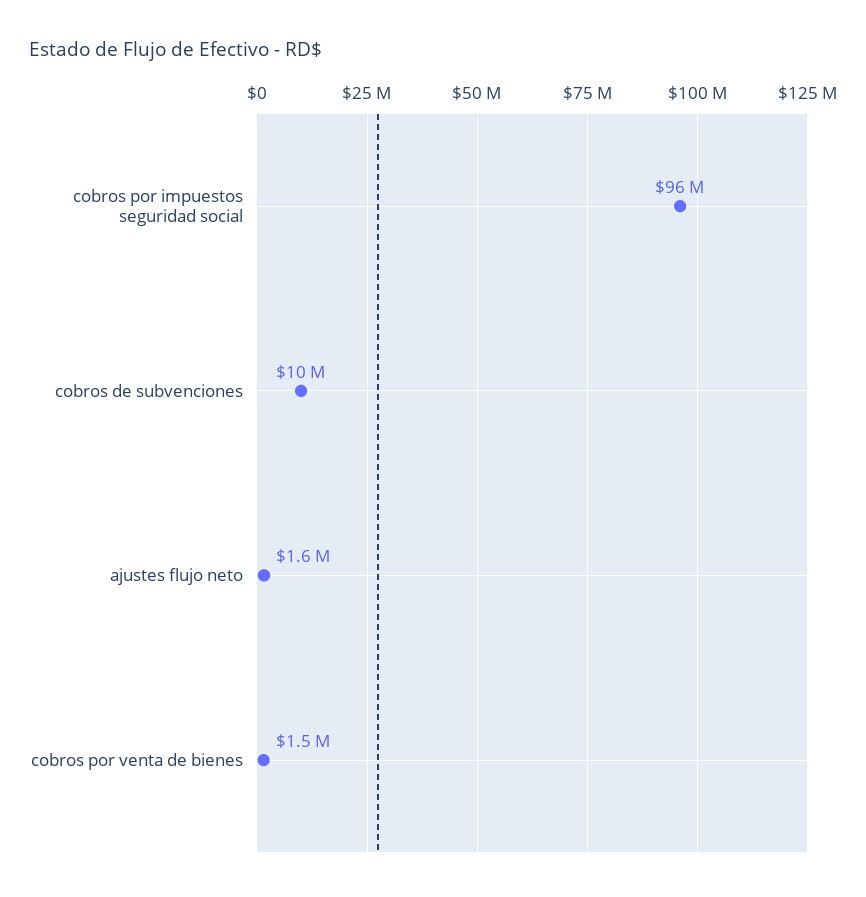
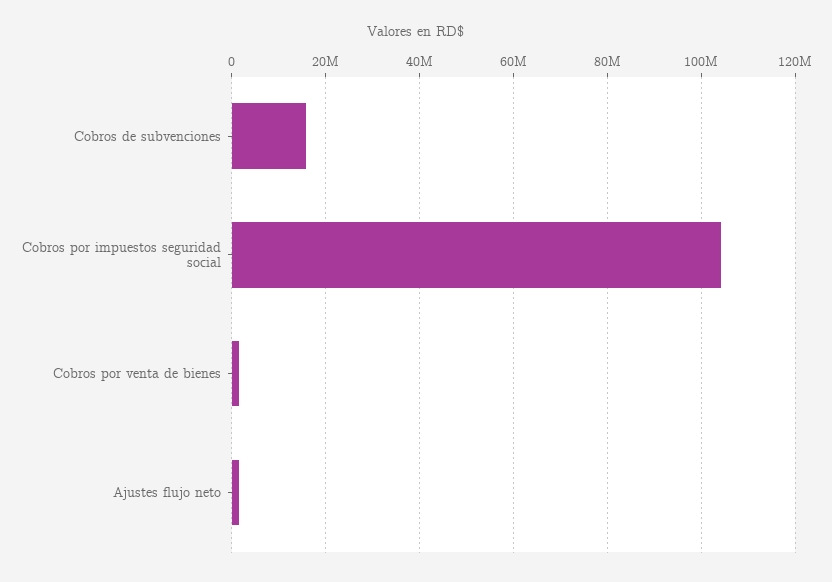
  {
-   "cobros por impuestos seguridad social": 96000000,
+   "cobros por impuestos seguridad social": 104000000,
-   "cobros de subvenciones": 10000000,
+   "cobros de subvenciones": 16000000,
    "ajustes flujo neto": 1600000,
    "cobros por venta de bienes": 1500000
  }

